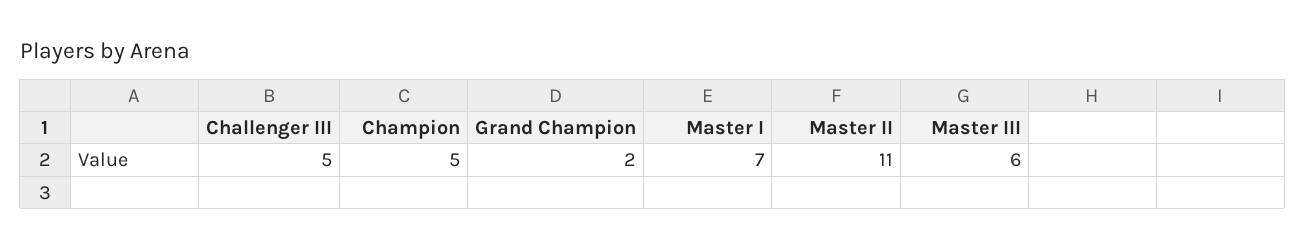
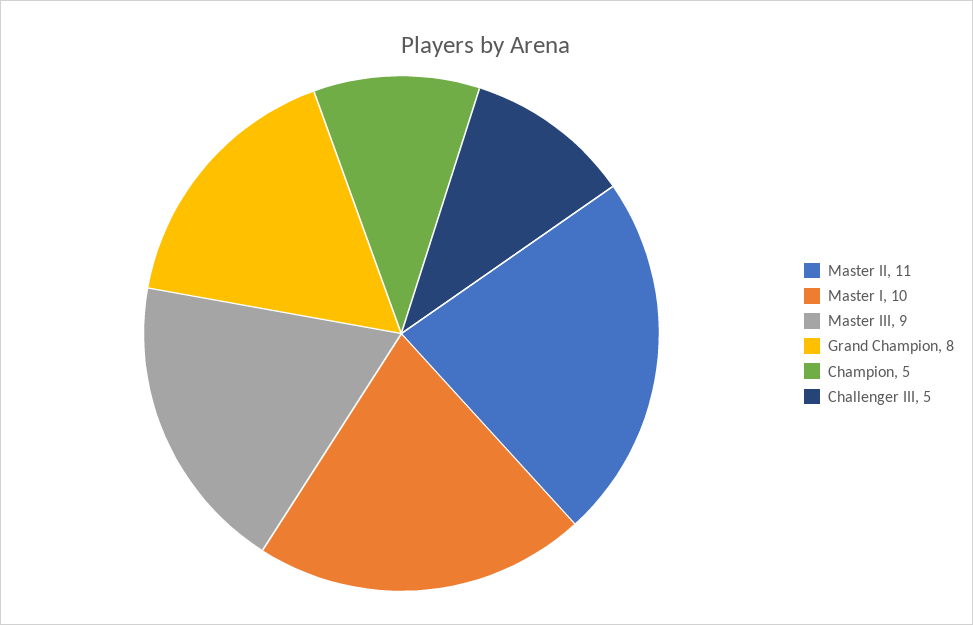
  {
    "Challenger III": 5,
    "Champion": 5,
-   "Grand Champion": 2,
+   "Grand Champion": 8,
-   "Master I": 7,
+   "Master I": 10,
    "Master II": 11,
-   "Master III": 6
+   "Master III": 9
  }

